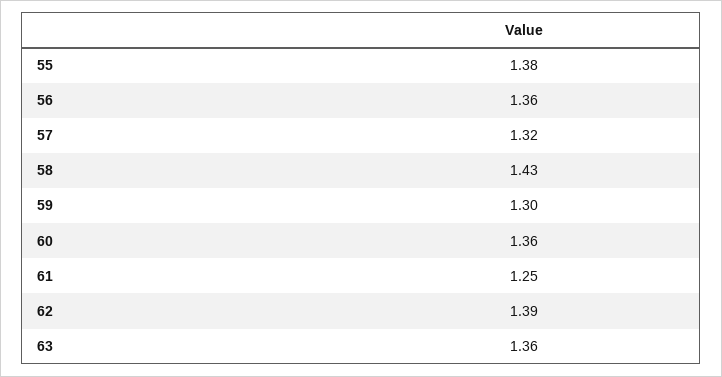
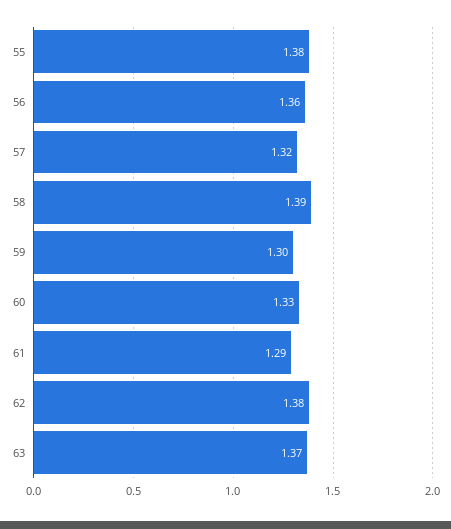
  {
    "55": 1.38,
    "56": 1.36,
    "57": 1.32,
-   "58": 1.43,
+   "58": 1.39,
    "59": 1.3,
-   "60": 1.36,
+   "60": 1.33,
-   "61": 1.25,
+   "61": 1.29,
-   "62": 1.39,
+   "62": 1.38,
-   "63": 1.36
+   "63": 1.37
  }

